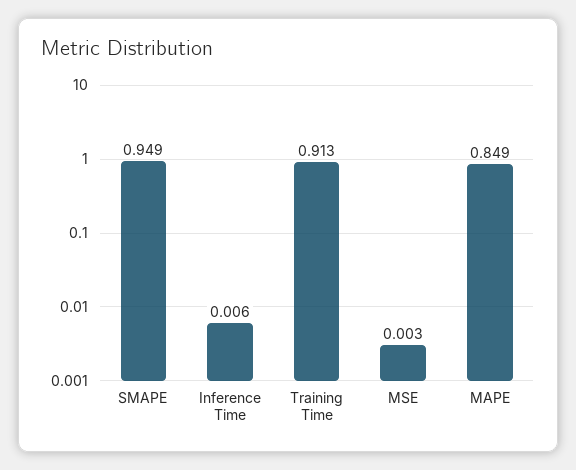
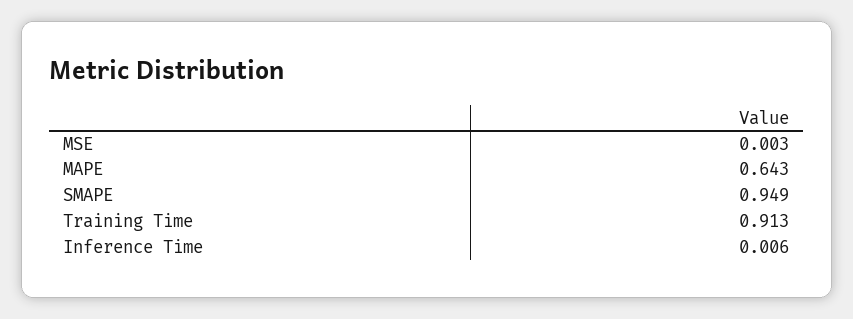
  {
    "SMAPE": 0.949,
    "Inference Time": 0.006,
    "Training Time": 0.913,
    "MSE": 0.003,
-   "MAPE": 0.849
+   "MAPE": 0.643
  }

